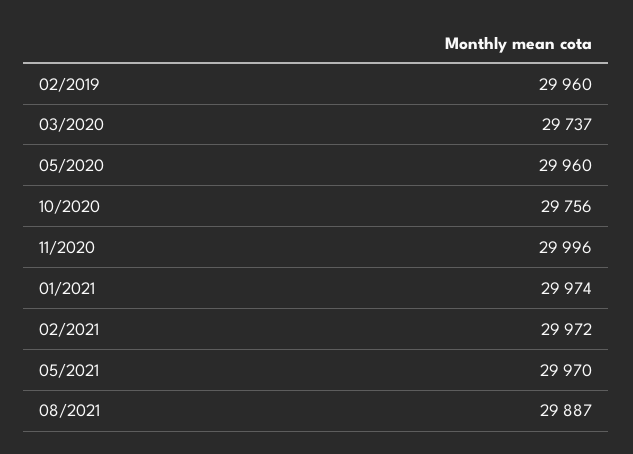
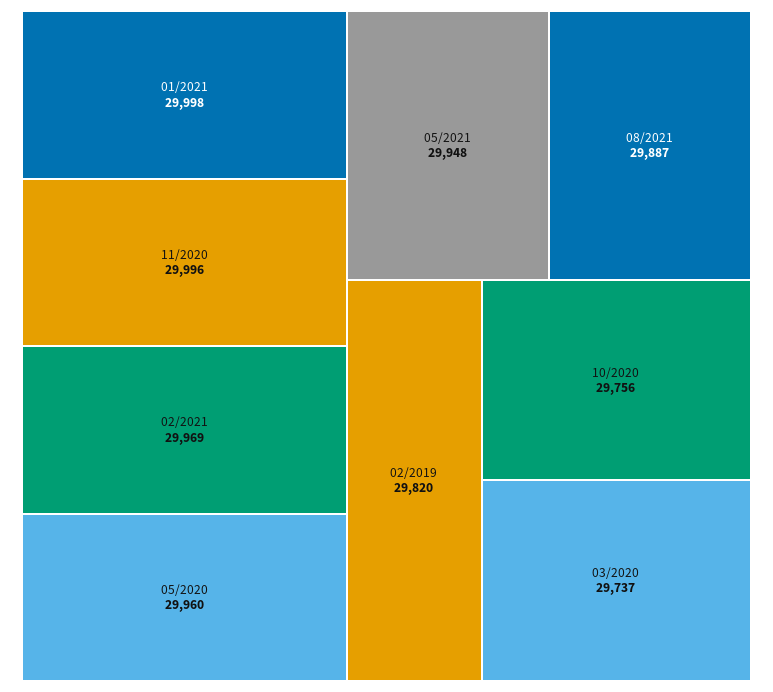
  {
-   "02/2019": 29960,
+   "02/2019": 29820,
    "03/2020": 29737,
    "05/2020": 29960,
    "10/2020": 29756,
    "11/2020": 29996,
-   "01/2021": 29974,
+   "01/2021": 29998,
-   "02/2021": 29972,
+   "02/2021": 29969,
-   "05/2021": 29970,
+   "05/2021": 29948,
    "08/2021": 29887
  }

